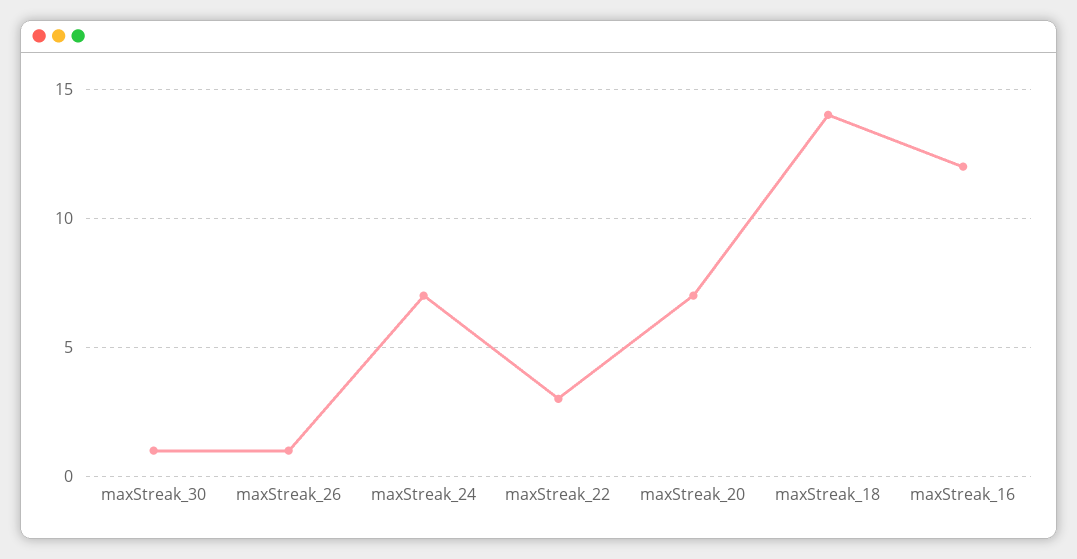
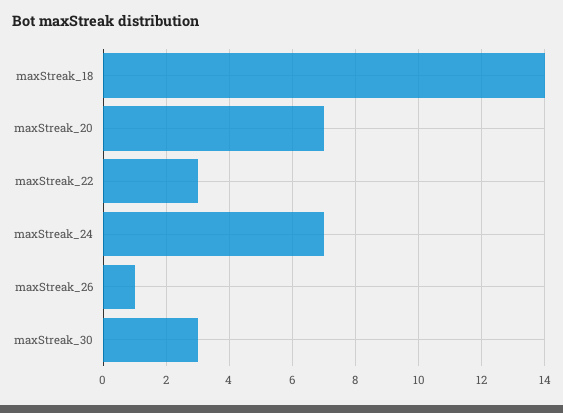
  {
-   "maxStreak_30": 1,
+   "maxStreak_30": 3,
    "maxStreak_26": 1,
    "maxStreak_24": 7,
    "maxStreak_22": 3,
    "maxStreak_20": 7,
-   "maxStreak_18": 14,
+   "maxStreak_18": 14
-   "maxStreak_16": 12
  }

